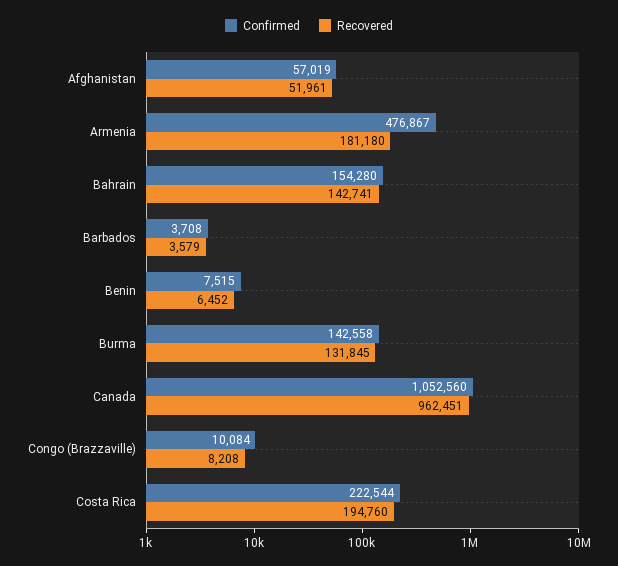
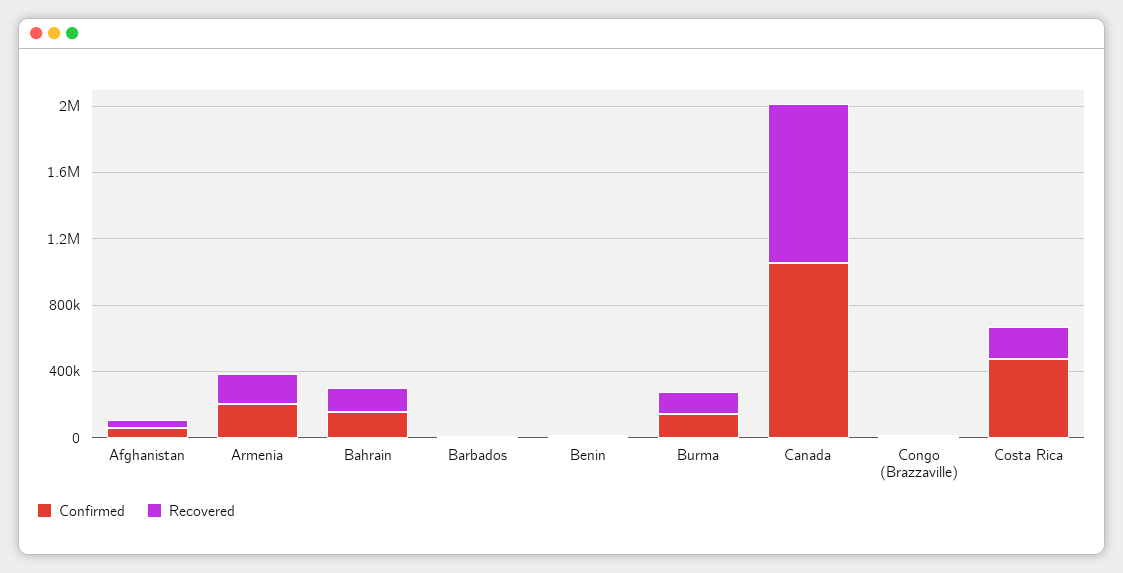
  {
    "Confirmed": {
      "Afghanistan": 57019,
-     "Armenia": 476867,
+     "Armenia": 200000,
      "Bahrain": 154280,
      "Barbados": 3708,
      "Benin": 7515,
      "Burma": 142558,
      "Canada": 1052560,
      "Congo (Brazzaville)": 10084,
-     "Costa Rica": 222544
+     "Costa Rica": 500000
    },
    "Recovered": {
      "Afghanistan": 51961,
      "Armenia": 181180,
      "Bahrain": 142741,
      "Barbados": 3579,
      "Benin": 6452,
      "Burma": 131845,
      "Canada": 962451,
      "Congo (Brazzaville)": 8208,
      "Costa Rica": 194760
    }
  }

